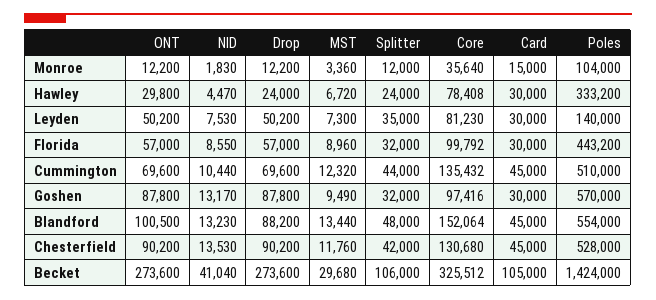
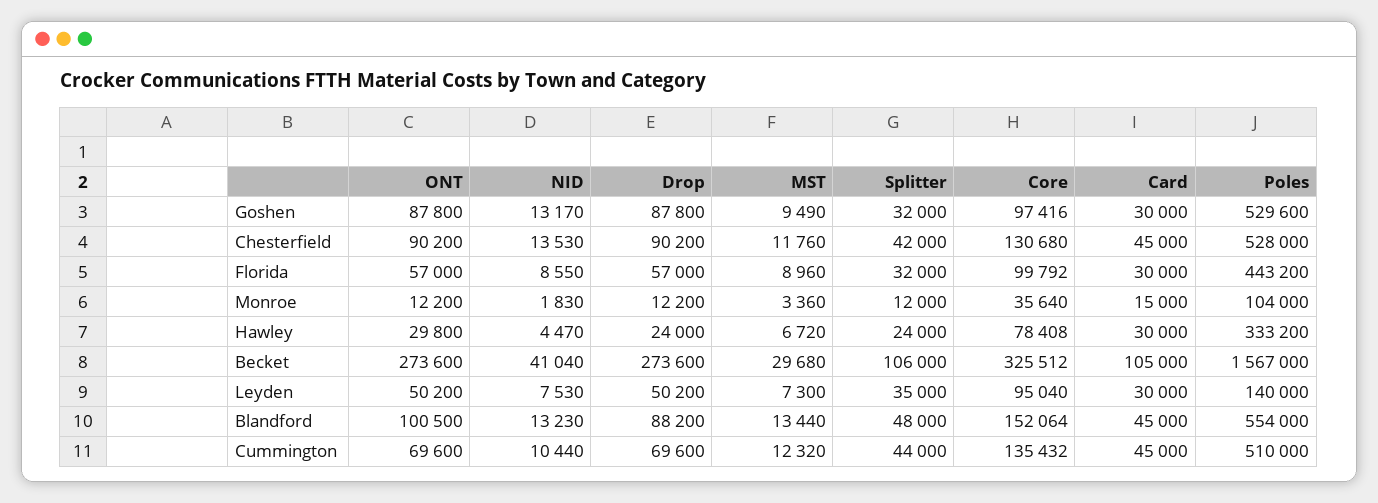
  {
    "ONT": {
      "Monroe": 12200,
      "Hawley": 29800,
      "Leyden": 50200,
      "Florida": 57000,
      "Cummington": 69600,
      "Goshen": 87800,
      "Blandford": 100500,
      "Chesterfield": 90200,
      "Becket": 273600
    },
    "NID": {
      "Monroe": 1830,
      "Hawley": 4470,
      "Leyden": 7530,
      "Florida": 8550,
      "Cummington": 10440,
      "Goshen": 13170,
      "Blandford": 13230,
      "Chesterfield": 13530,
      "Becket": 41040
    },
    "Drop": {
      "Monroe": 12200,
      "Hawley": 24000,
      "Leyden": 50200,
      "Florida": 57000,
      "Cummington": 69600,
      "Goshen": 87800,
      "Blandford": 88200,
      "Chesterfield": 90200,
      "Becket": 273600
    },
    "MST": {
      "Monroe": 3360,
      "Hawley": 6720,
      "Leyden": 7300,
      "Florida": 8960,
      "Cummington": 12320,
      "Goshen": 9490,
      "Blandford": 13440,
      "Chesterfield": 11760,
      "Becket": 29680
    },
    "Splitter": {
      "Monroe": 12000,
      "Hawley": 24000,
      "Leyden": 35000,
      "Florida": 32000,
      "Cummington": 44000,
      "Goshen": 32000,
      "Blandford": 48000,
      "Chesterfield": 42000,
      "Becket": 106000
    },
    "Core": {
      "Monroe": 35640,
      "Hawley": 78408,
-     "Leyden": 81230,
+     "Leyden": 95040,
      "Florida": 99792,
      "Cummington": 135432,
      "Goshen": 97416,
      "Blandford": 152064,
      "Chesterfield": 130680,
      "Becket": 325512
    },
    "Card": {
      "Monroe": 15000,
      "Hawley": 30000,
      "Leyden": 30000,
      "Florida": 30000,
      "Cummington": 45000,
      "Goshen": 30000,
      "Blandford": 45000,
      "Chesterfield": 45000,
      "Becket": 105000
    },
    "Poles": {
      "Monroe": 104000,
      "Hawley": 333200,
      "Leyden": 140000,
      "Florida": 443200,
      "Cummington": 510000,
-     "Goshen": 570000,
+     "Goshen": 529600,
      "Blandford": 554000,
      "Chesterfield": 528000,
-     "Becket": 1424000
+     "Becket": 1567000
    }
  }

